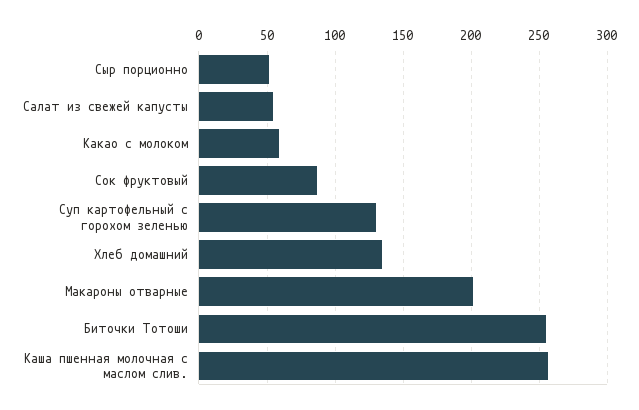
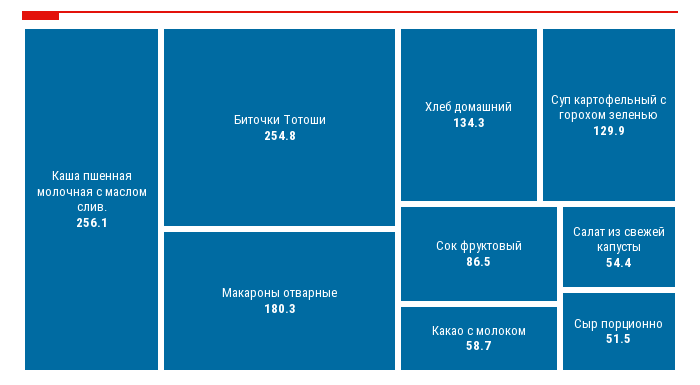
  {
    "Сыр порционно": 51.5,
    "Салат из свежей капусты": 54.4,
    "Какао c молоком": 58.7,
    "Сок фруктовый": 86.5,
    "Суп картофельный с горохом зеленью": 129.9,
    "Хлеб домашний": 134.3,
-   "Макароны отварные": 200,
+   "Макароны отварные": 180.3,
    "Биточки Тотоши": 254.8,
    "Каша пшенная молочная с маслом слив.": 256.1
  }

